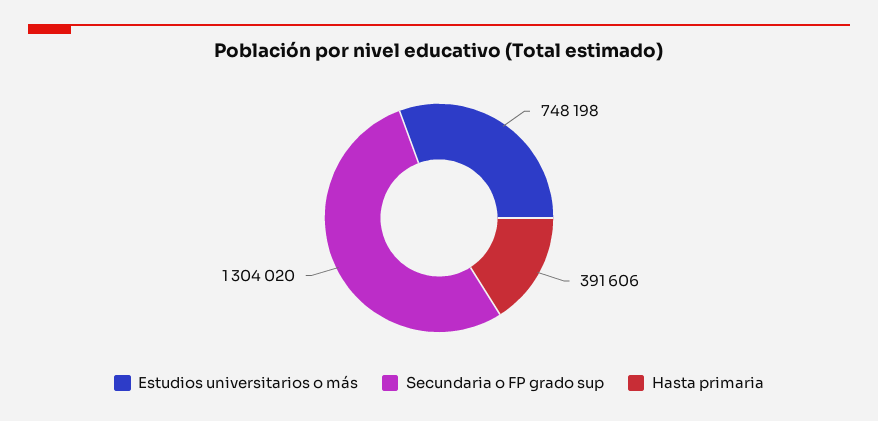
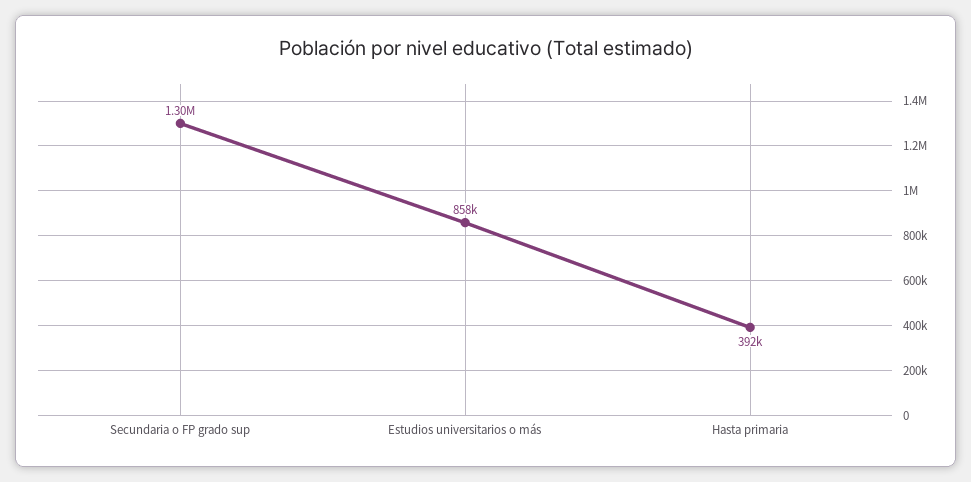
  {
-   "Estudios universitarios o más": 748198,
+   "Estudios universitarios o más": 858000,
    "Secundaria o FP grado sup": 1304020,
    "Hasta primaria": 391606
  }

